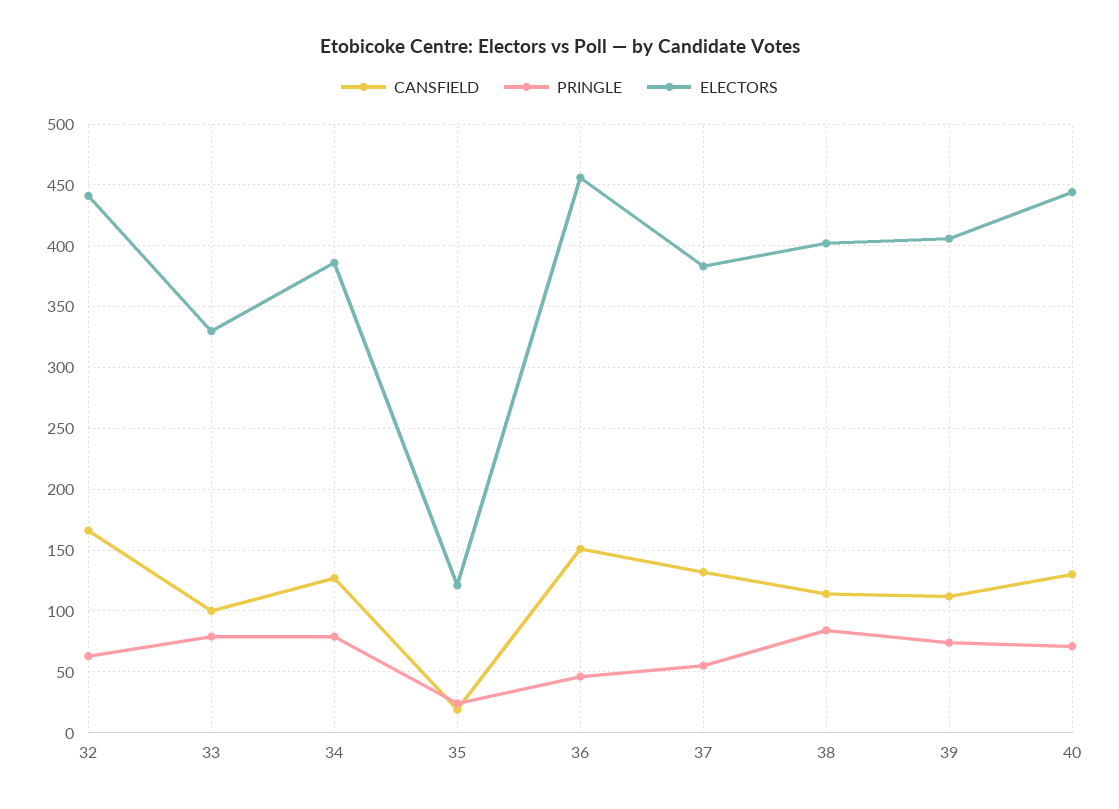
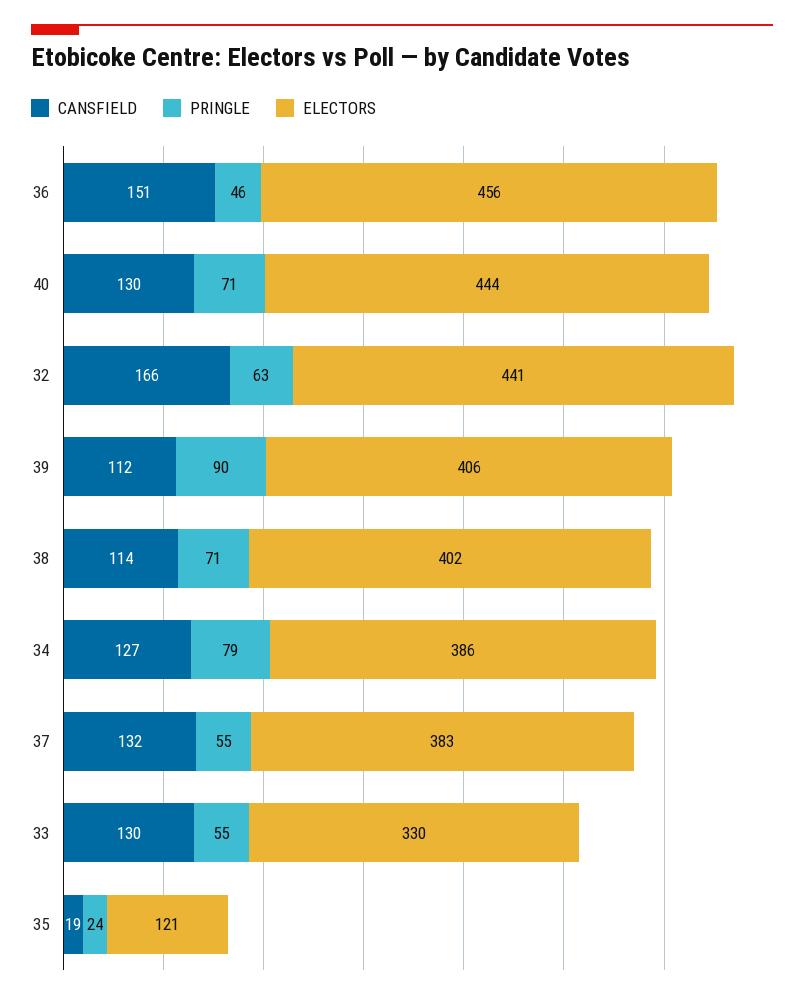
  {
    "CANSFIELD": {
      "32": 166,
-     "33": 100,
+     "33": 130,
      "34": 127,
      "35": 19,
      "36": 151,
      "37": 132,
      "38": 114,
      "39": 112,
      "40": 130
    },
    "PRINGLE": {
      "32": 63,
-     "33": 80,
+     "33": 55,
      "34": 79,
      "35": 24,
      "36": 46,
      "37": 55,
-     "38": 85,
+     "38": 71,
-     "39": 75,
+     "39": 90,
      "40": 71
    },
    "ELECTORS": {
      "32": 441,
      "33": 330,
      "34": 386,
      "35": 121,
      "36": 456,
      "37": 383,
      "38": 402,
      "39": 406,
      "40": 444
    }
  }

